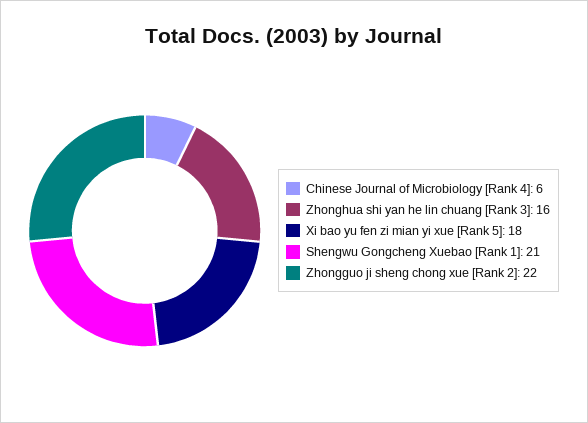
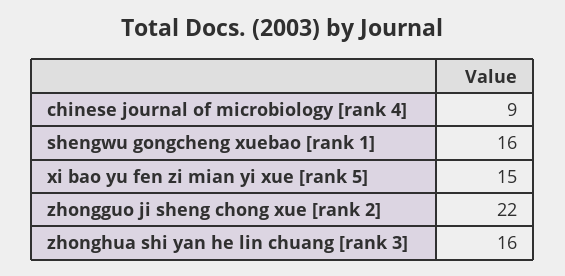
  {
-   "Chinese Journal of Microbiology [Rank 4]": 6,
+   "Chinese Journal of Microbiology [Rank 4]": 9,
    "Zhonghua shi yan he lin chuang [Rank 3]": 16,
-   "Xi bao yu fen zi mian yi xue [Rank 5]": 18,
+   "Xi bao yu fen zi mian yi xue [Rank 5]": 15,
-   "Shengwu Gongcheng Xuebao [Rank 1]": 21,
+   "Shengwu Gongcheng Xuebao [Rank 1]": 16,
    "Zhongguo ji sheng chong xue [Rank 2]": 22
  }

